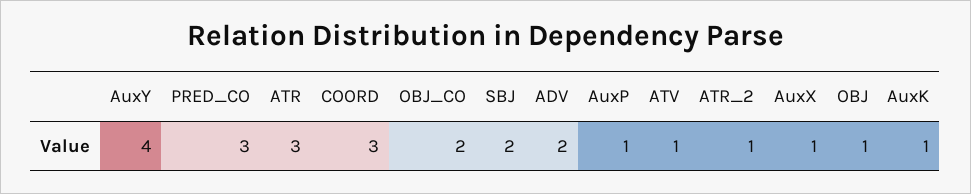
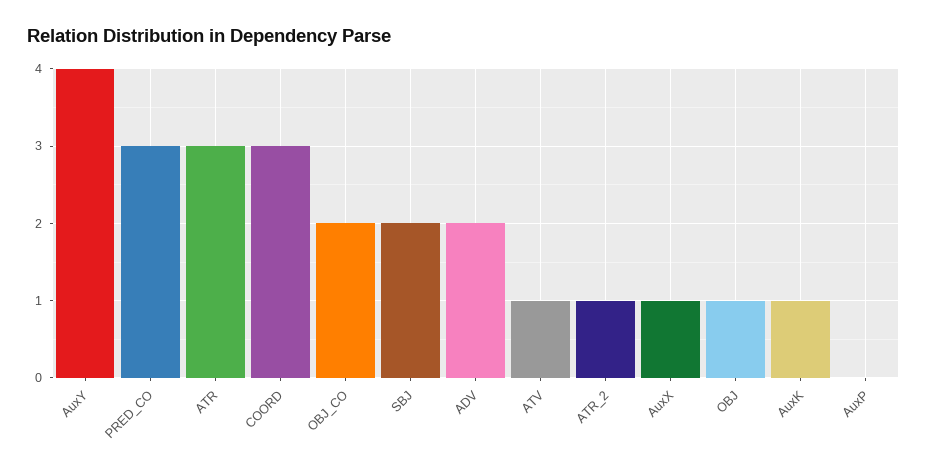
  {
    "AuxY": 4,
    "PRED_CO": 3,
    "ATR": 3,
    "COORD": 3,
    "OBJ_CO": 2,
    "SBJ": 2,
    "ADV": 2,
-   "AuxP": 1,
+   "AuxP": 0,
    "ATV": 1,
    "ATR_2": 1,
    "AuxX": 1,
    "OBJ": 1,
    "AuxK": 1
  }

